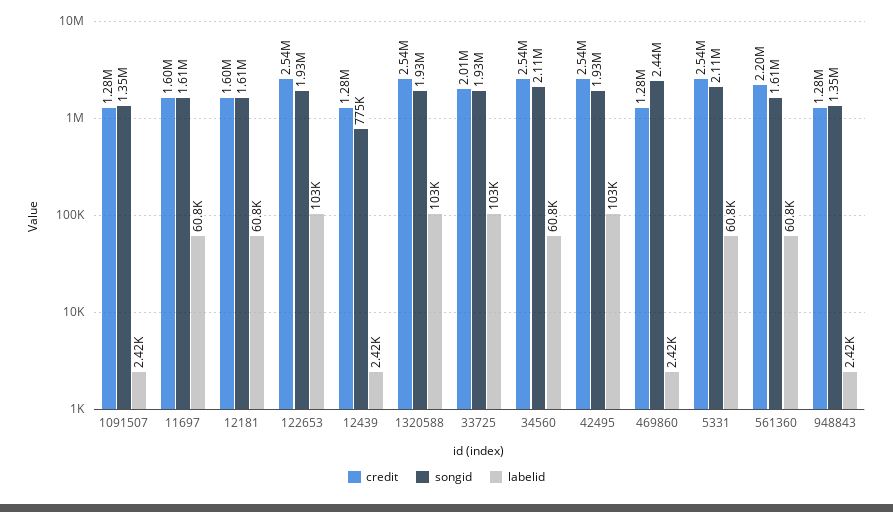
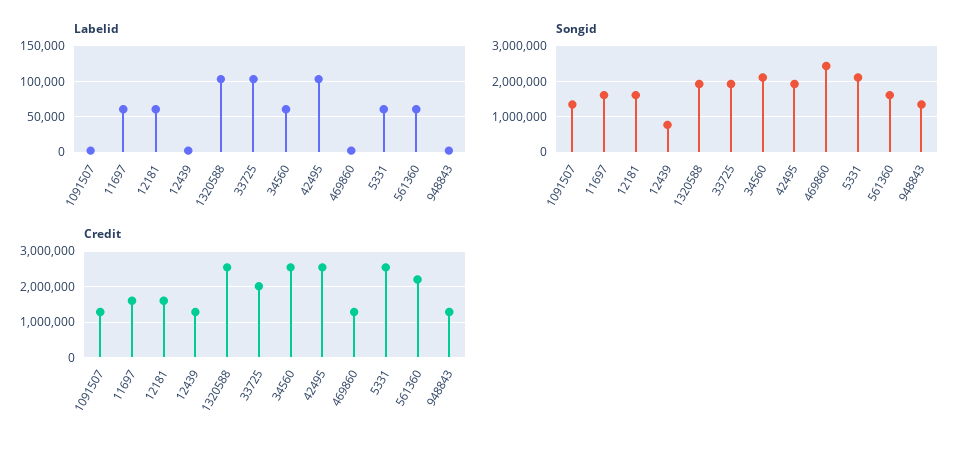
  {
    "credit": {
      "1091507": 1280000,
      "11697": 1600000,
      "12181": 1600000,
-     "122653": 2540000,
      "12439": 1280000,
      "1320588": 2540000,
      "33725": 2010000,
      "34560": 2540000,
      "42495": 2540000,
      "469860": 1280000,
      "5331": 2540000,
      "561360": 2200000,
      "948843": 1280000
    },
    "songid": {
      "1091507": 1350000,
      "11697": 1610000,
      "12181": 1610000,
-     "122653": 1930000,
      "12439": 775000,
      "1320588": 1930000,
      "33725": 1930000,
      "34560": 2110000,
      "42495": 1930000,
      "469860": 2440000,
      "5331": 2110000,
      "561360": 1610000,
      "948843": 1350000
    },
    "labelid": {
      "1091507": 2420,
      "11697": 60800,
      "12181": 60800,
-     "122653": 103000,
      "12439": 2420,
      "1320588": 103000,
      "33725": 103000,
      "34560": 60800,
      "42495": 103000,
      "469860": 2420,
      "5331": 60800,
      "561360": 60800,
      "948843": 2420
    }
  }

